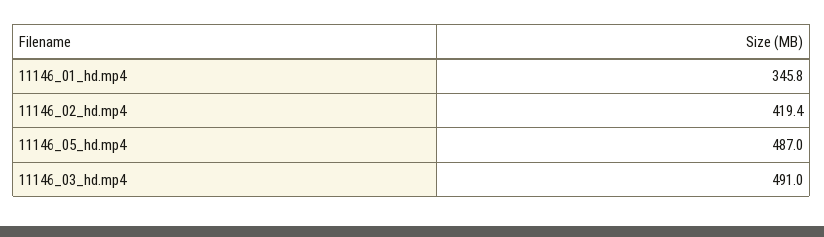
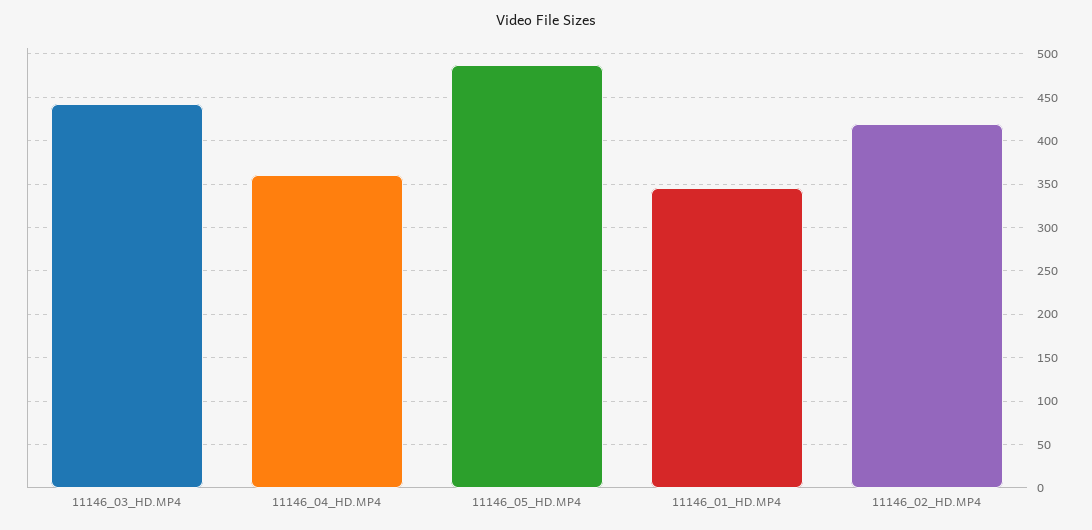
  {
    "11146_01_hd.mp4": 345.8,
    "11146_02_hd.mp4": 419.4,
    "11146_05_hd.mp4": 487,
-   "11146_03_hd.mp4": 491
+   "11146_03_hd.mp4": 440,
+   "11146_04_HD.MP4": 360
  }

